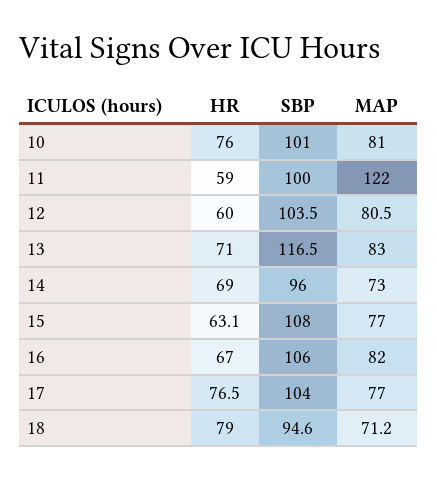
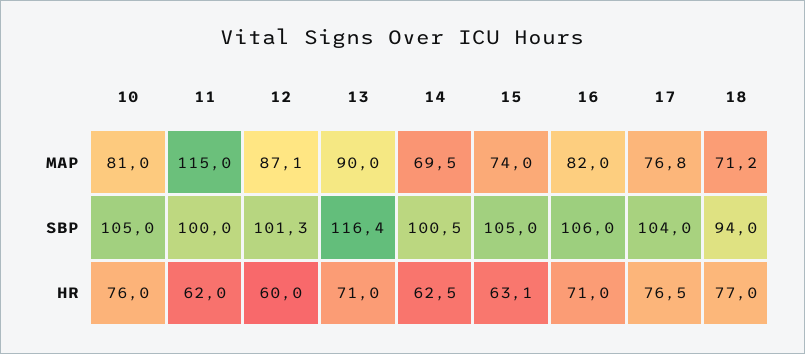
  {
    "HR": {
      "10": 76,
-     "11": 59,
+     "11": 62,
      "12": 60,
      "13": 71,
-     "14": 69,
+     "14": 62.5,
      "15": 63.1,
-     "16": 67,
+     "16": 71,
      "17": 76.5,
-     "18": 79
+     "18": 77
    },
    "SBP": {
-     "10": 101,
+     "10": 105,
      "11": 100,
-     "12": 103.5,
+     "12": 101.3,
-     "13": 116.5,
+     "13": 116.4,
-     "14": 96,
+     "14": 100.5,
-     "15": 108,
+     "15": 105,
      "16": 106,
      "17": 104,
-     "18": 94.6
+     "18": 94
    },
    "MAP": {
      "10": 81,
-     "11": 122,
+     "11": 115,
-     "12": 80.5,
+     "12": 87.1,
-     "13": 83,
+     "13": 90,
-     "14": 73,
+     "14": 69.5,
-     "15": 77,
+     "15": 74,
      "16": 82,
-     "17": 77,
+     "17": 76.8,
      "18": 71.2
    }
  }

